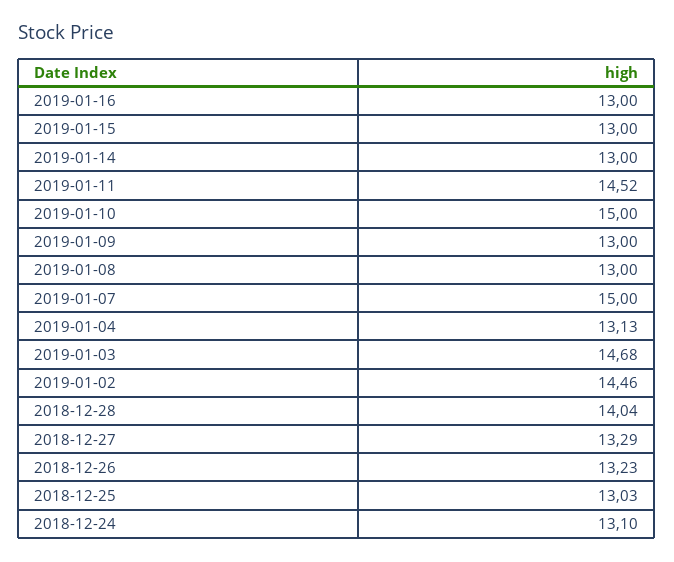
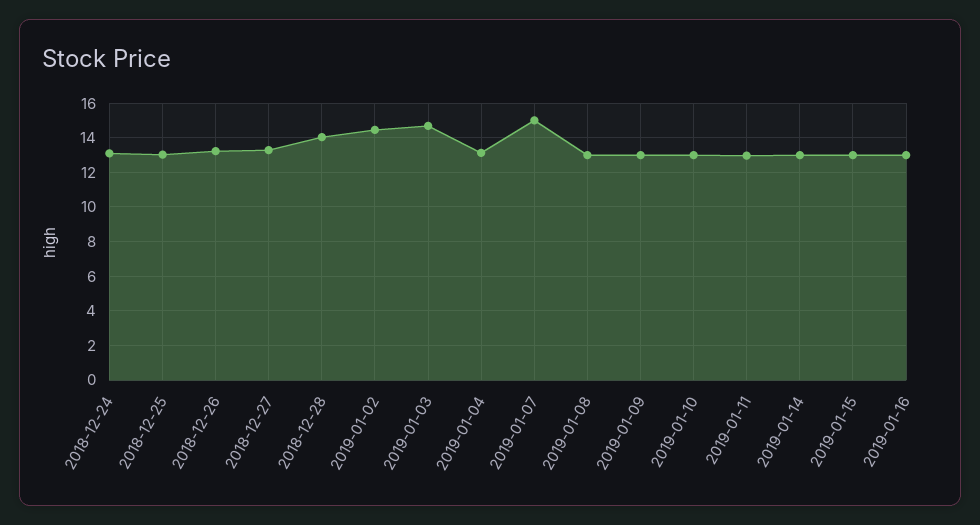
  {
    "2019-01-16": 13,
    "2019-01-15": 13,
    "2019-01-14": 13,
-   "2019-01-11": 14.52,
+   "2019-01-11": 13,
-   "2019-01-10": 15,
+   "2019-01-10": 13,
    "2019-01-09": 13,
    "2019-01-08": 13,
    "2019-01-07": 15,
    "2019-01-04": 13.13,
    "2019-01-03": 14.68,
    "2019-01-02": 14.46,
    "2018-12-28": 14.04,
    "2018-12-27": 13.29,
    "2018-12-26": 13.23,
    "2018-12-25": 13.03,
    "2018-12-24": 13.1
  }

